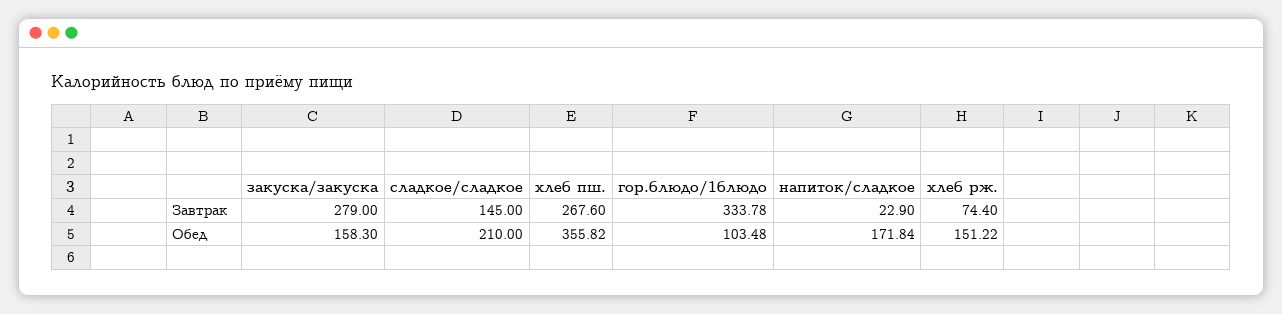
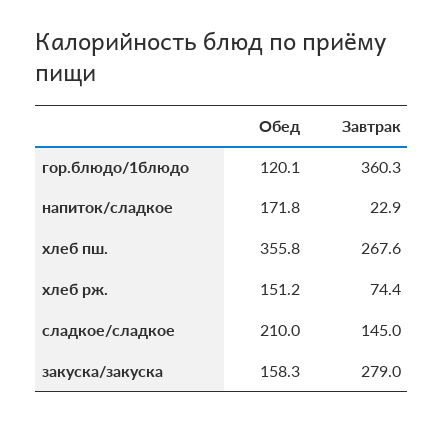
  {
    "закуска/закуска": {
      "Завтрак": 279,
      "Обед": 158.3
    },
    "сладкое/сладкое": {
      "Завтрак": 145,
      "Обед": 210
    },
    "хлеб пш.": {
      "Завтрак": 267.6,
      "Обед": 355.82
    },
    "гор.блюдо/1блюдо": {
-     "Завтрак": 333.78,
+     "Завтрак": 360.3,
-     "Обед": 103.48
+     "Обед": 120.1
    },
    "напиток/сладкое": {
      "Завтрак": 22.9,
      "Обед": 171.84
    },
    "хлеб рж.": {
      "Завтрак": 74.4,
      "Обед": 151.22
    }
  }

